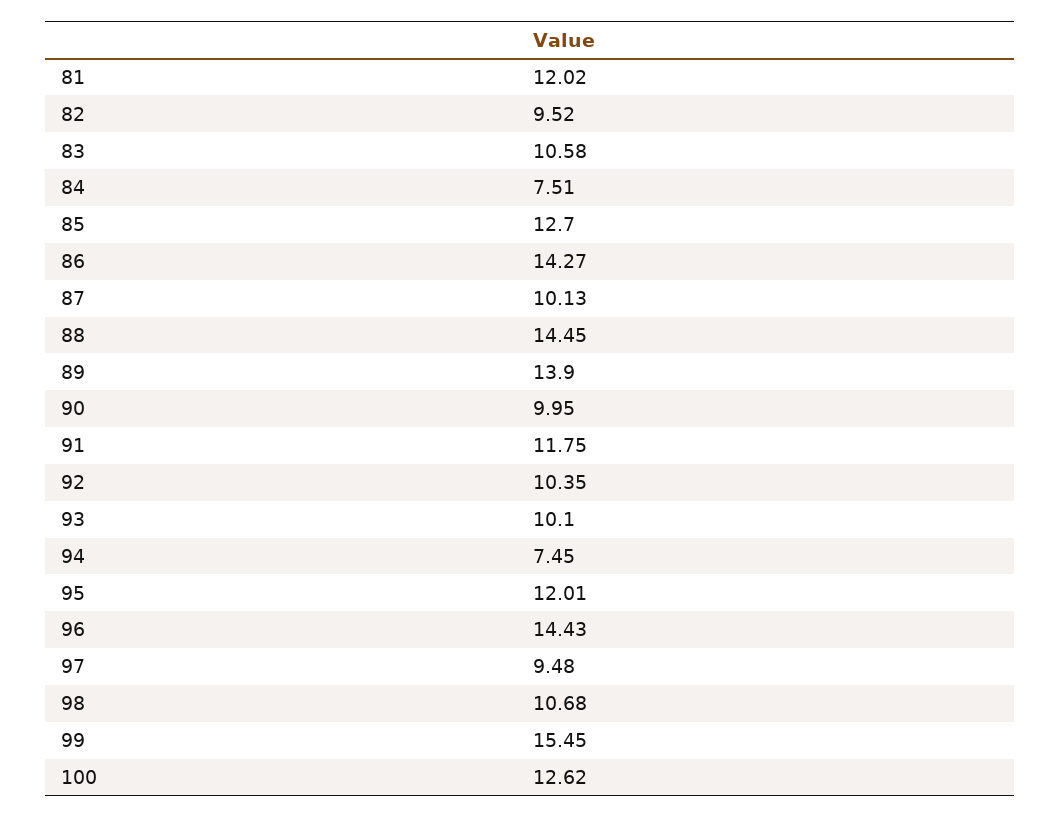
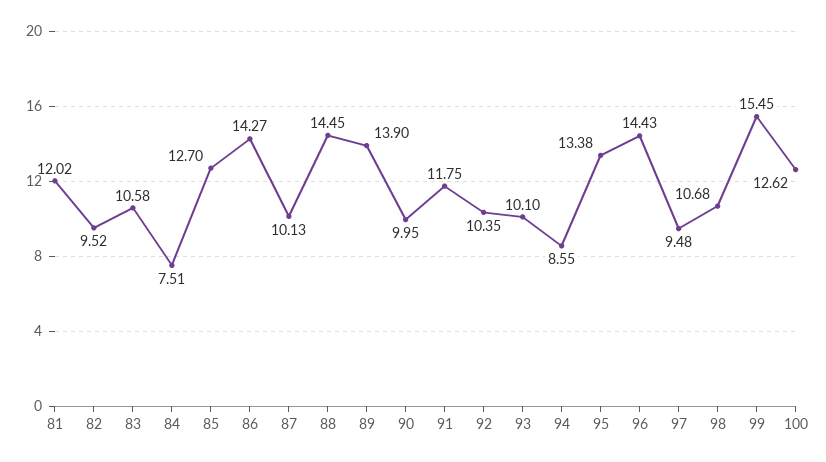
  {
    "81": 12.02,
    "82": 9.52,
    "83": 10.58,
    "84": 7.51,
    "85": 12.7,
    "86": 14.27,
    "87": 10.13,
    "88": 14.45,
    "89": 13.9,
    "90": 9.95,
    "91": 11.75,
    "92": 10.35,
    "93": 10.1,
-   "94": 7.45,
+   "94": 8.55,
-   "95": 12.01,
+   "95": 13.38,
    "96": 14.43,
    "97": 9.48,
    "98": 10.68,
    "99": 15.45,
    "100": 12.62
  }

